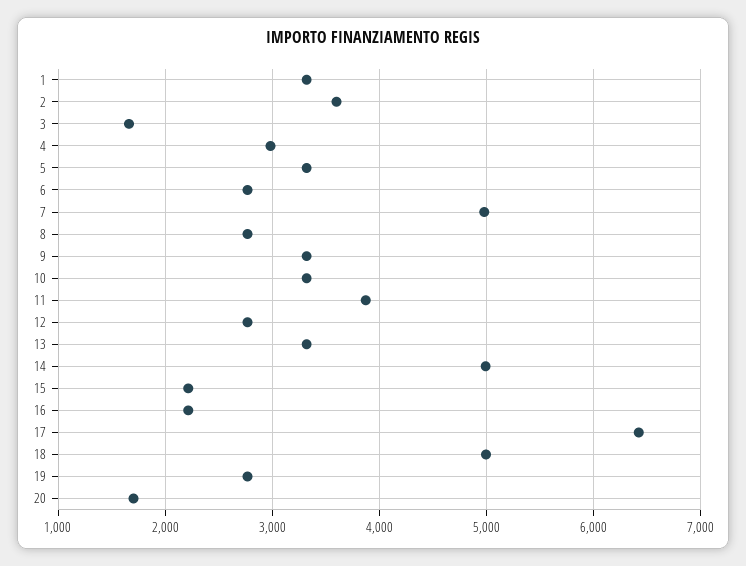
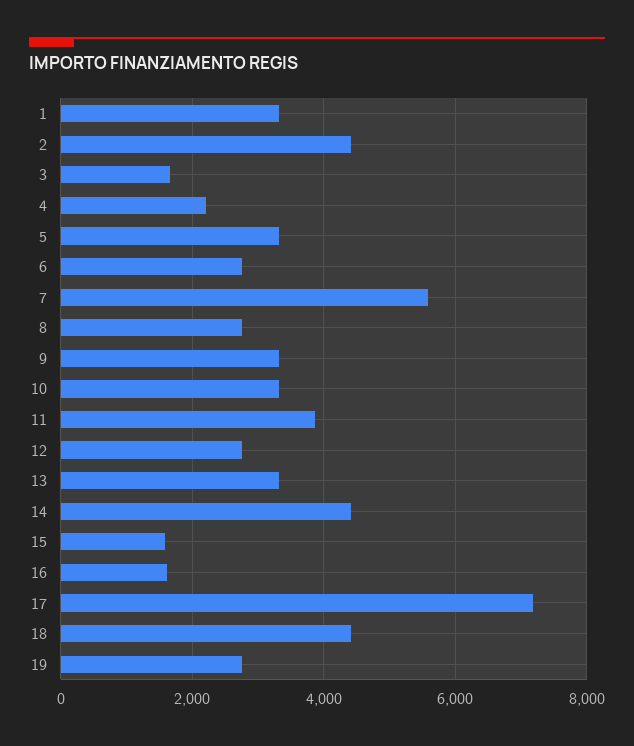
  {
    "1": 3300,
-   "2": 3600,
+   "2": 4400,
    "3": 1700,
-   "4": 3000,
+   "4": 2200,
    "5": 3300,
    "6": 2800,
-   "7": 5000,
+   "7": 5600,
    "8": 2800,
    "9": 3300,
    "10": 3300,
    "11": 3900,
    "12": 2800,
    "13": 3300,
-   "14": 5000,
+   "14": 4400,
-   "15": 2200,
+   "15": 1600,
-   "16": 2200,
+   "16": 1600,
-   "17": 6400,
+   "17": 7200,
-   "18": 5000,
+   "18": 4400,
-   "19": 2800,
+   "19": 2800
-   "20": 1700
  }

